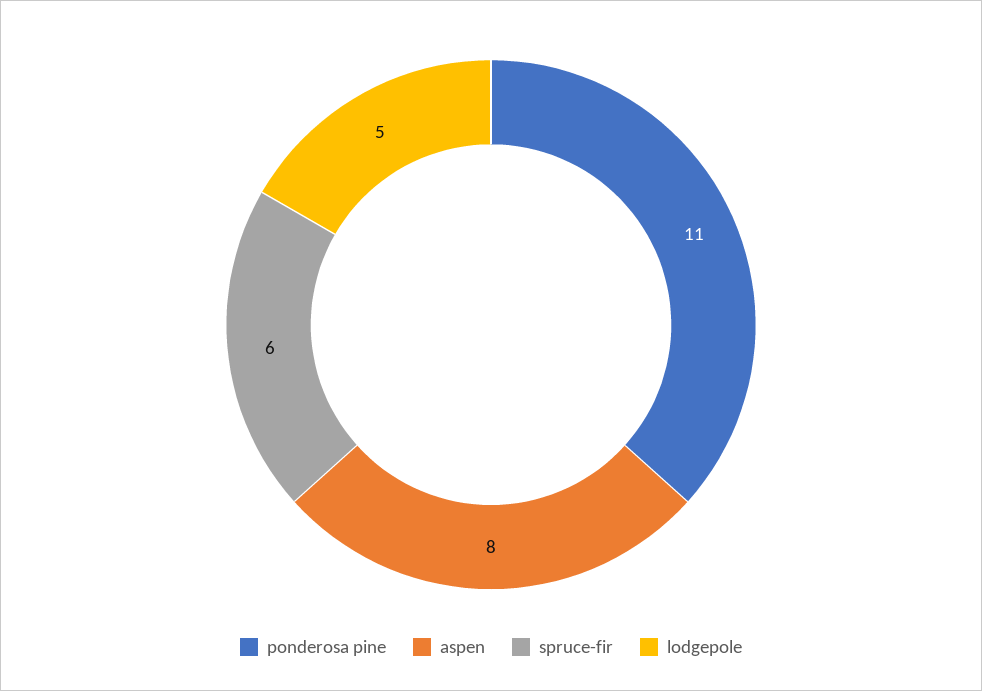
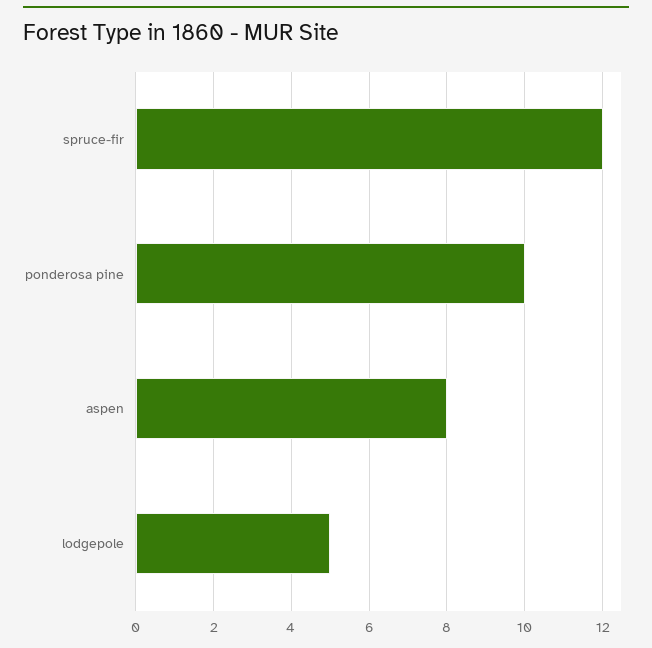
  {
-   "ponderosa pine": 11,
+   "ponderosa pine": 10,
    "aspen": 8,
-   "spruce-fir": 6,
+   "spruce-fir": 12,
    "lodgepole": 5
  }

